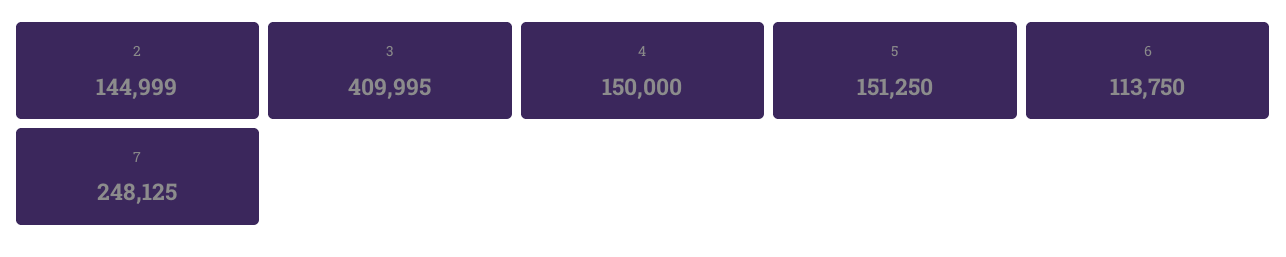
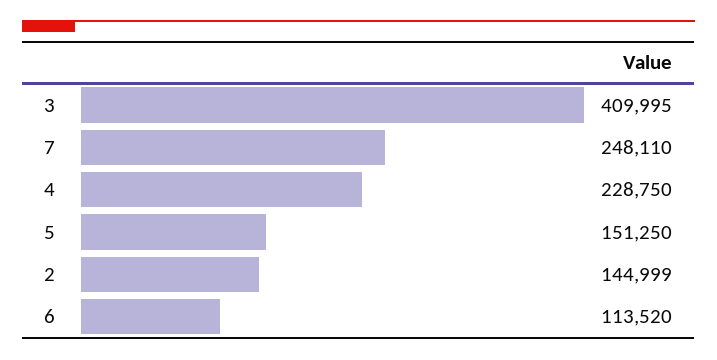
  {
    "2": 144999,
    "3": 409995,
-   "4": 150000,
+   "4": 228750,
    "5": 151250,
-   "6": 113750,
+   "6": 113520,
-   "7": 248125
+   "7": 248110
  }

